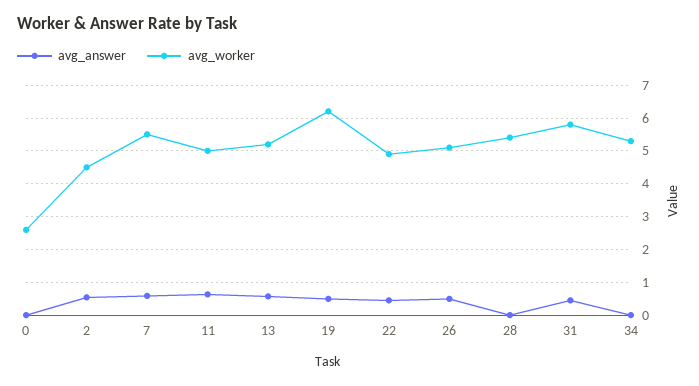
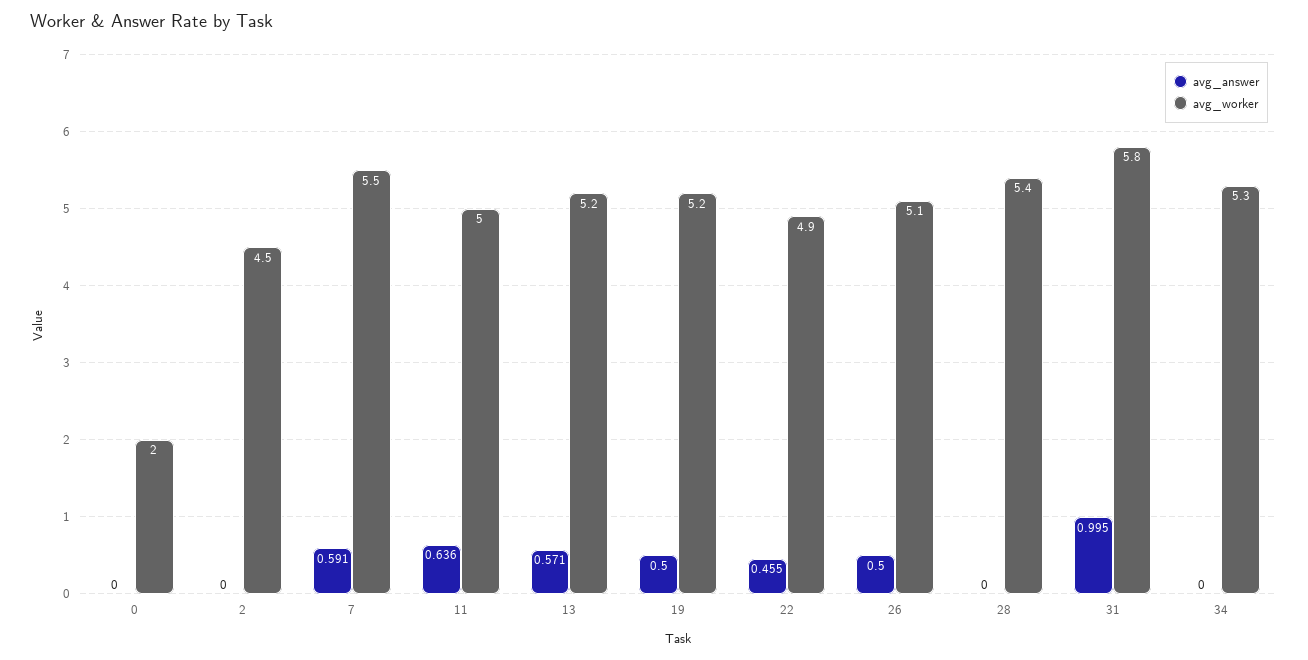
  {
    "avg_answer": {
      "0": 0,
-     "2": 0.6,
+     "2": 0,
      "7": 0.591,
      "11": 0.636,
      "13": 0.571,
      "19": 0.5,
      "22": 0.455,
      "26": 0.5,
      "28": 0,
-     "31": 0.4,
+     "31": 0.995,
      "34": 0
    },
    "avg_worker": {
-     "0": 2.6,
+     "0": 2,
      "2": 4.5,
      "7": 5.5,
      "11": 5,
      "13": 5.2,
-     "19": 6.2,
+     "19": 5.2,
      "22": 4.9,
      "26": 5.1,
      "28": 5.4,
      "31": 5.8,
      "34": 5.3
    }
  }

